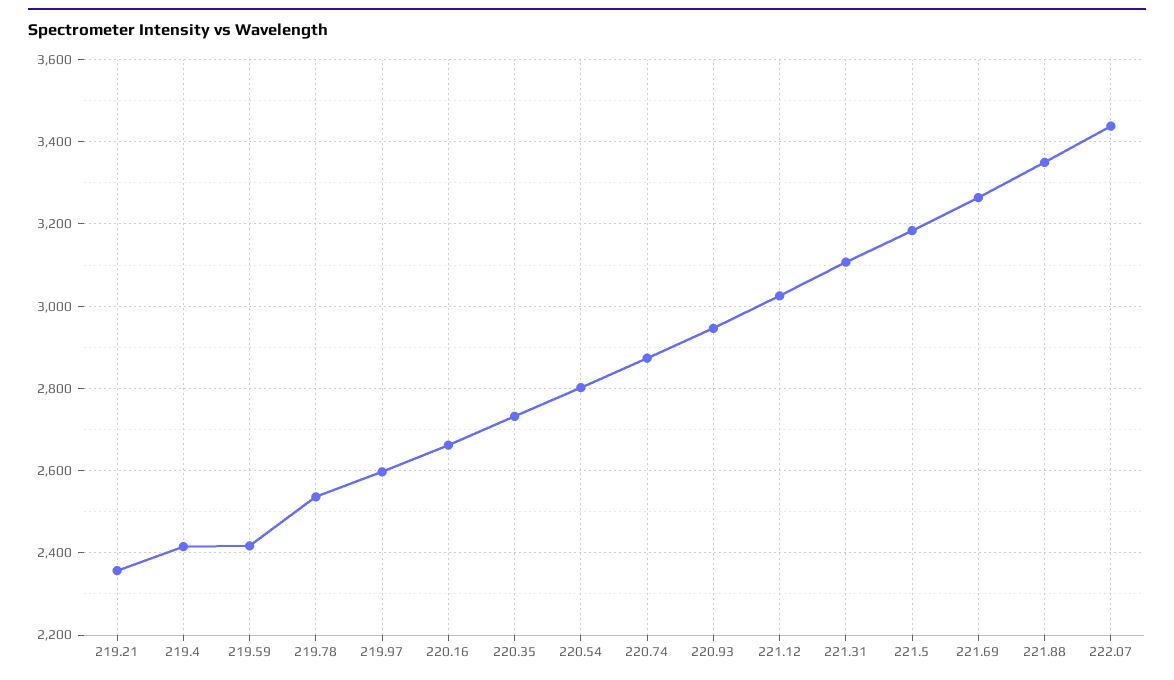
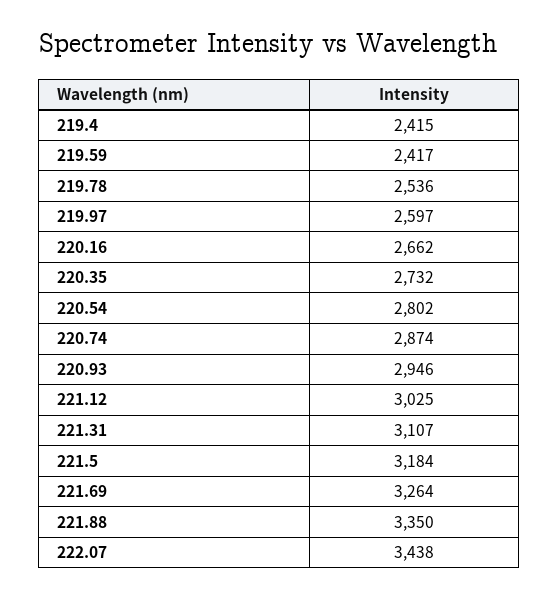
  {
-   "219.21": 2360,
    "219.4": 2415,
    "219.59": 2417,
    "219.78": 2536,
    "219.97": 2597,
    "220.16": 2662,
    "220.35": 2732,
    "220.54": 2802,
    "220.74": 2874,
    "220.93": 2946,
    "221.12": 3025,
    "221.31": 3107,
    "221.5": 3184,
    "221.69": 3264,
    "221.88": 3350,
    "222.07": 3438
  }

